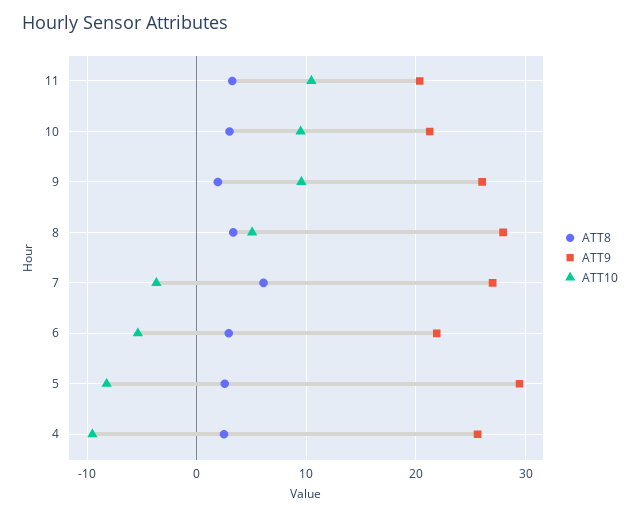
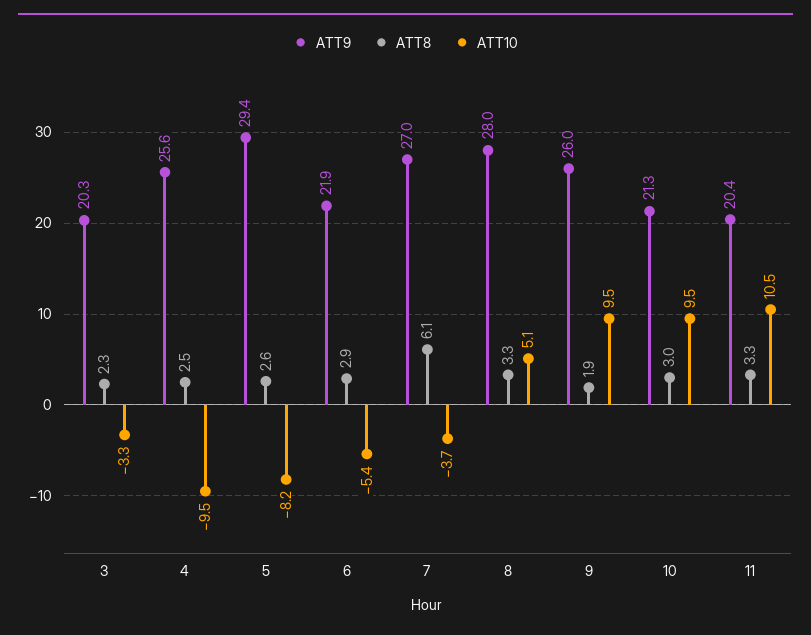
  {
    "ATT8": {
      "11": 3.3,
      "10": 3,
      "9": 1.9,
      "8": 3.3,
      "7": 6.1,
      "6": 2.9,
      "5": 2.6,
-     "4": 2.5
+     "4": 2.5,
+     "3": 2.3
    },
    "ATT9": {
      "11": 20.4,
      "10": 21.3,
      "9": 26,
      "8": 28,
      "7": 27,
      "6": 21.9,
      "5": 29.4,
-     "4": 25.6
+     "4": 25.6,
+     "3": 20.3
    },
    "ATT10": {
      "11": 10.5,
      "10": 9.5,
      "9": 9.5,
      "8": 5.1,
      "7": -3.7,
      "6": -5.4,
      "5": -8.2,
-     "4": -9.5
+     "4": -9.5,
+     "3": -3.3
    }
  }

